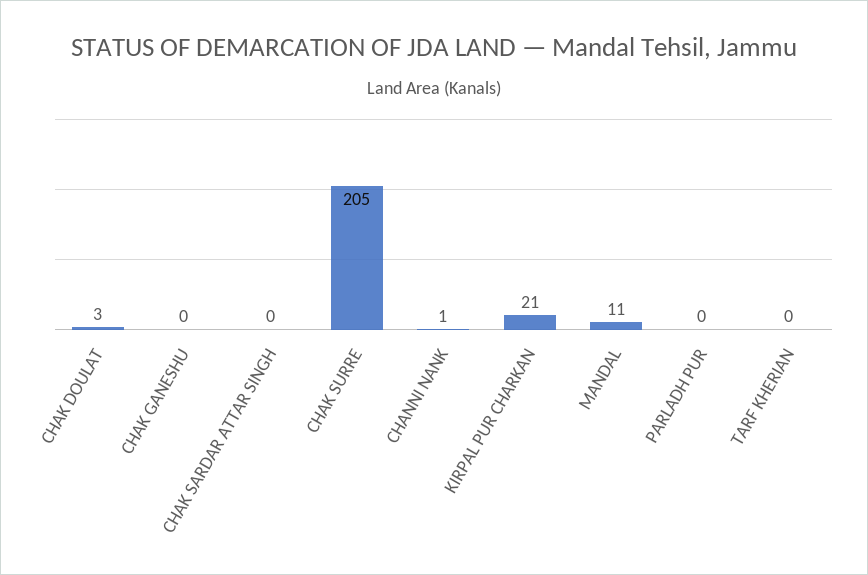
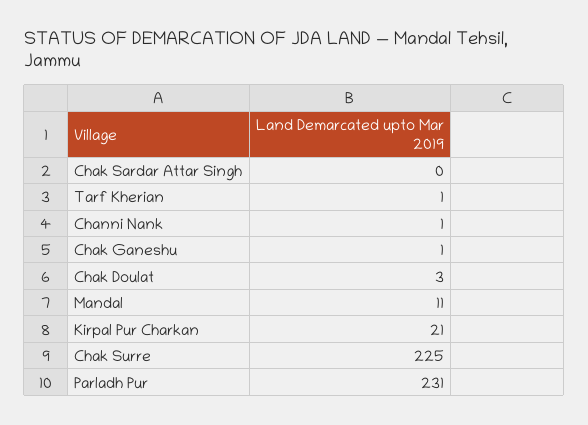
  {
    "CHAK DOULAT": 3,
-   "CHAK GANESHU": 0,
+   "CHAK GANESHU": 1,
    "CHAK SARDAR ATTAR SINGH": 0,
-   "CHAK SURRE": 205,
+   "CHAK SURRE": 225,
    "CHANNI NANK": 1,
    "KIRPAL PUR CHARKAN": 21,
    "MANDAL": 11,
-   "PARLADH PUR": 0,
+   "PARLADH PUR": 231,
-   "TARF KHERIAN": 0
+   "TARF KHERIAN": 1
  }

